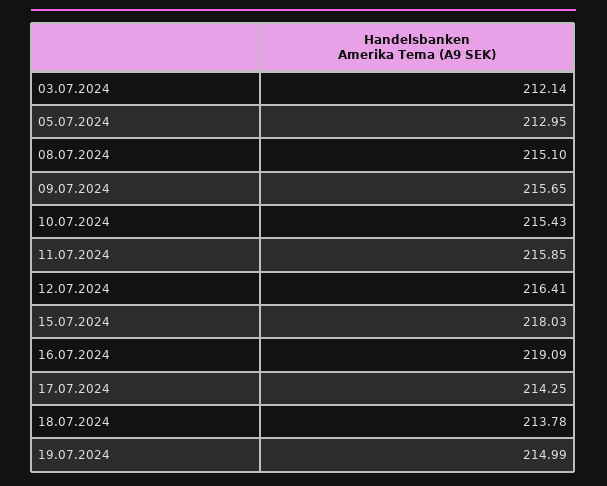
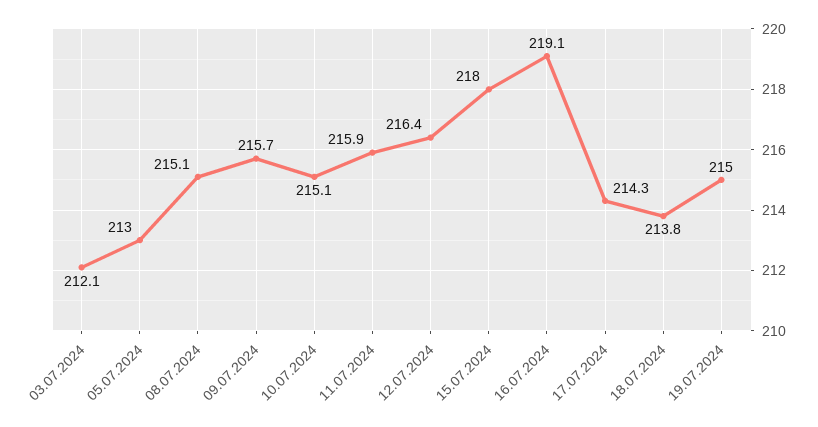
  {
    "03.07.2024": 212.14,
    "05.07.2024": 212.95,
    "08.07.2024": 215.1,
    "09.07.2024": 215.65,
-   "10.07.2024": 215.43,
+   "10.07.2024": 215.1,
    "11.07.2024": 215.85,
    "12.07.2024": 216.41,
    "15.07.2024": 218.03,
    "16.07.2024": 219.09,
    "17.07.2024": 214.25,
    "18.07.2024": 213.78,
    "19.07.2024": 214.99
  }

